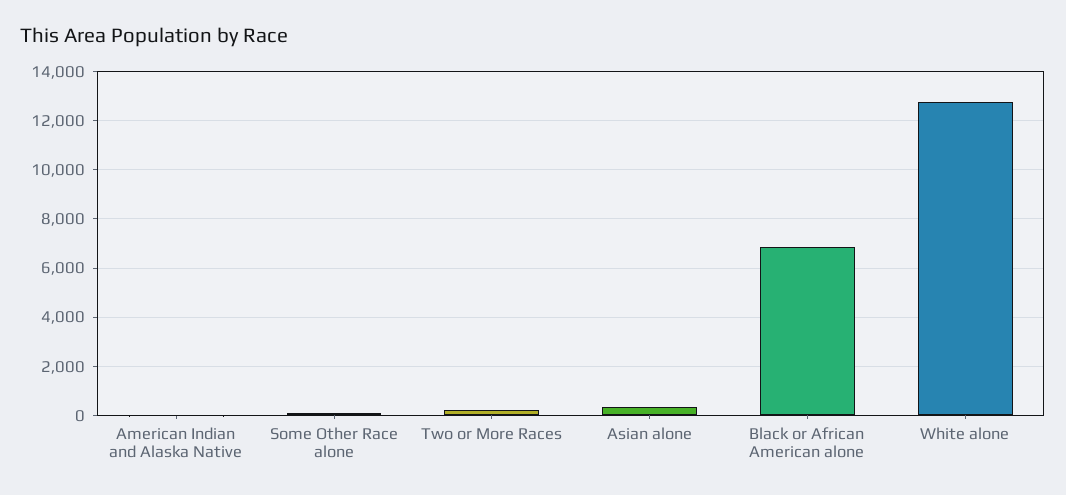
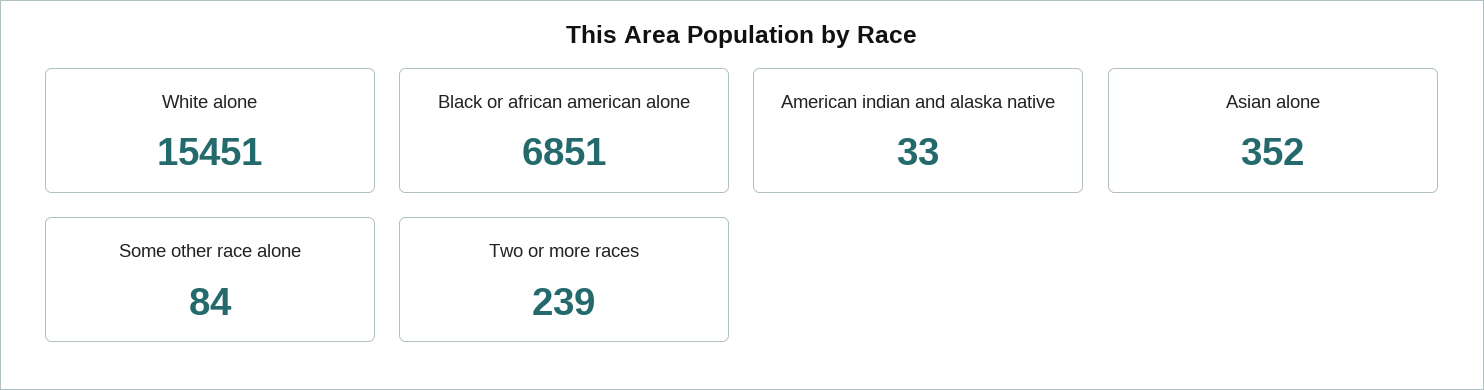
  {
    "American Indian and Alaska Native": 33,
    "Some Other Race alone": 84,
    "Two or More Races": 239,
    "Asian alone": 352,
    "Black or African American alone": 6851,
-   "White alone": 12750
+   "White alone": 15451
  }

